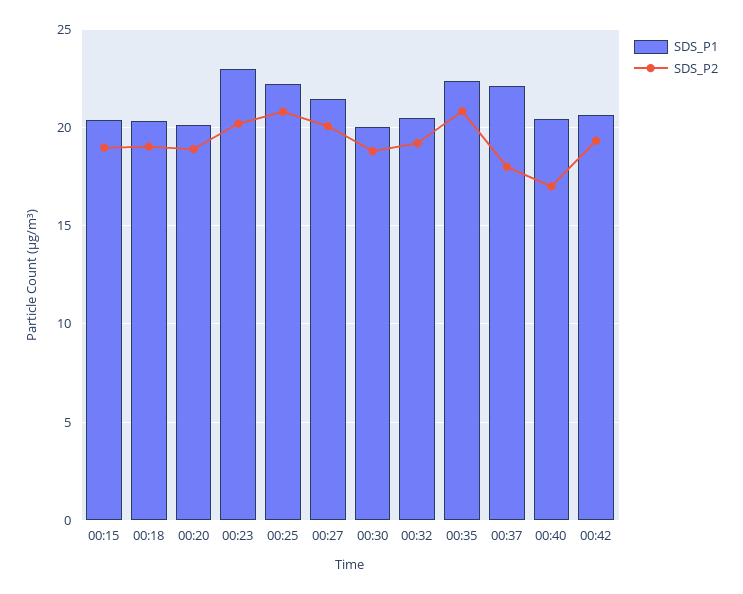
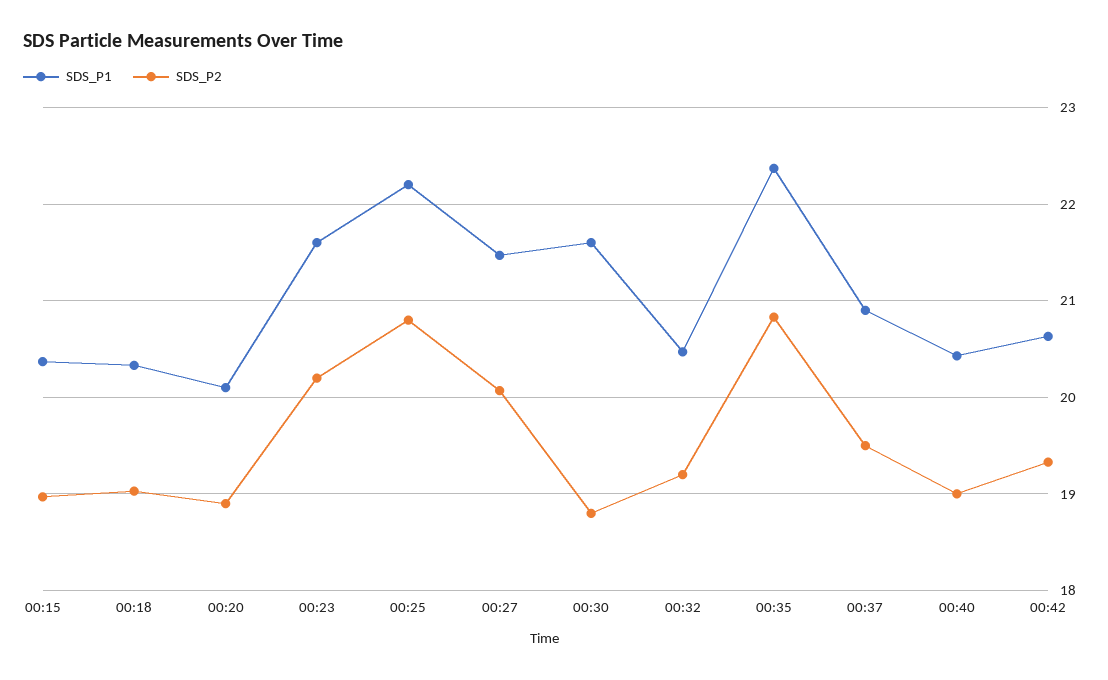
  {
    "SDS_P1": {
      "00:15": 20.4,
      "00:18": 20.3,
      "00:20": 20.1,
-     "00:23": 23,
+     "00:23": 21.6,
      "00:25": 22.2,
      "00:27": 21.5,
-     "00:30": 20,
+     "00:30": 21.6,
      "00:32": 20.5,
      "00:35": 22.4,
-     "00:37": 22,
+     "00:37": 20.9,
      "00:40": 20.4,
      "00:42": 20.6
    },
    "SDS_P2": {
      "00:15": 19,
      "00:18": 19,
      "00:20": 18.9,
      "00:23": 20.2,
      "00:25": 20.8,
      "00:27": 20.1,
      "00:30": 18.8,
      "00:32": 19.2,
      "00:35": 20.8,
-     "00:37": 18,
+     "00:37": 19.5,
-     "00:40": 17,
+     "00:40": 19,
      "00:42": 19.3
    }
  }

